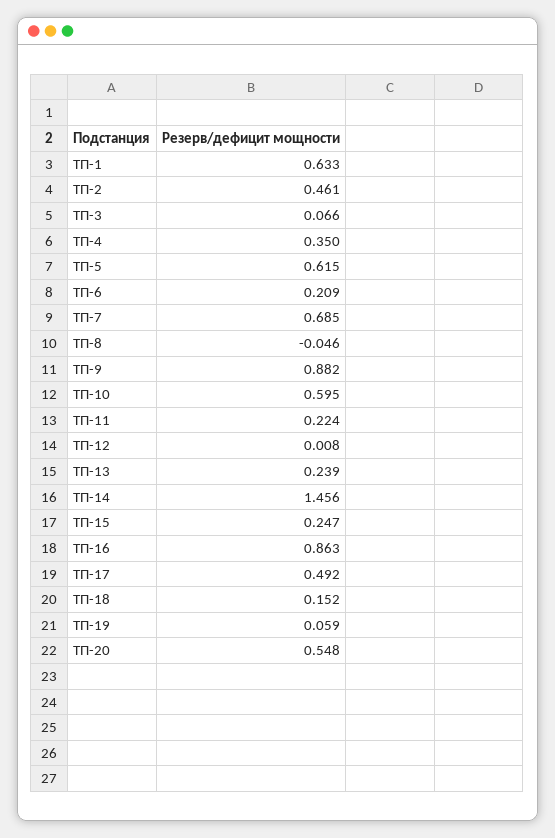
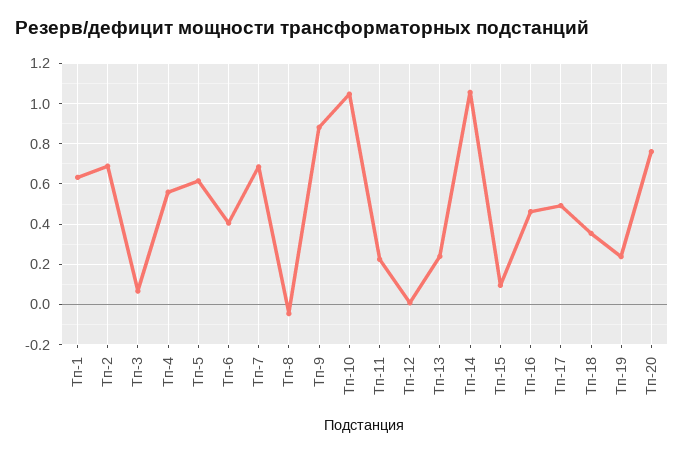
  {
    "ТП-1": 0.633,
-   "ТП-2": 0.461,
+   "ТП-2": 0.7,
    "ТП-3": 0.066,
-   "ТП-4": 0.35,
+   "ТП-4": 0.55,
    "ТП-5": 0.615,
-   "ТП-6": 0.209,
+   "ТП-6": 0.4,
    "ТП-7": 0.685,
    "ТП-8": -0.046,
    "ТП-9": 0.882,
-   "ТП-10": 0.595,
+   "ТП-10": 1.05,
    "ТП-11": 0.224,
    "ТП-12": 0.008,
    "ТП-13": 0.239,
-   "ТП-14": 1.456,
+   "ТП-14": 1.05,
-   "ТП-15": 0.247,
+   "ТП-15": 0.1,
-   "ТП-16": 0.863,
+   "ТП-16": 0.45,
    "ТП-17": 0.492,
-   "ТП-18": 0.152,
+   "ТП-18": 0.35,
-   "ТП-19": 0.059,
+   "ТП-19": 0.25,
-   "ТП-20": 0.548
+   "ТП-20": 0.75
  }

